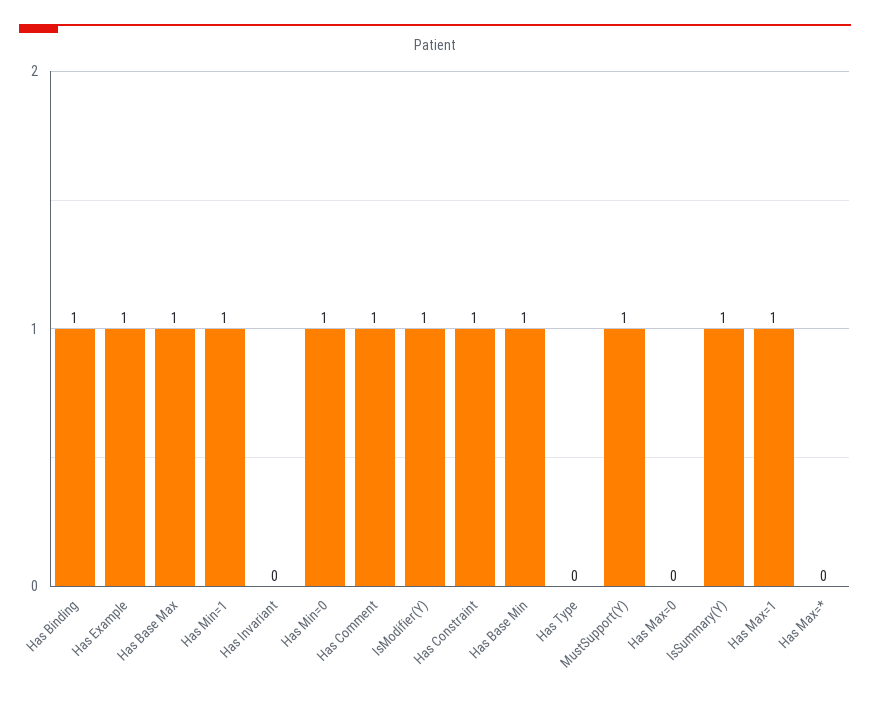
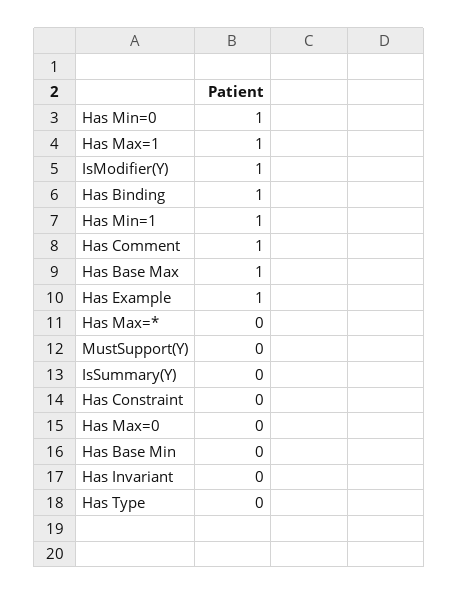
  {
    "Has Binding": 1,
    "Has Example": 1,
    "Has Base Max": 1,
    "Has Min=1": 1,
    "Has Invariant": 0,
    "Has Min=0": 1,
    "Has Comment": 1,
    "IsModifier(Y)": 1,
-   "Has Constraint": 1,
+   "Has Constraint": 0,
-   "Has Base Min": 1,
+   "Has Base Min": 0,
    "Has Type": 0,
-   "MustSupport(Y)": 1,
+   "MustSupport(Y)": 0,
    "Has Max=0": 0,
-   "IsSummary(Y)": 1,
+   "IsSummary(Y)": 0,
    "Has Max=1": 1,
    "Has Max=*": 0
  }

